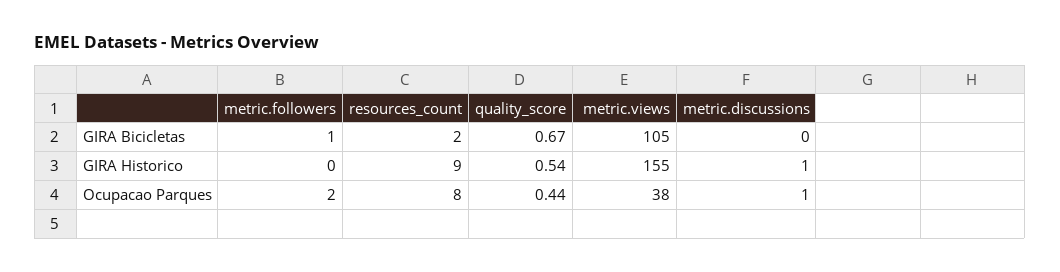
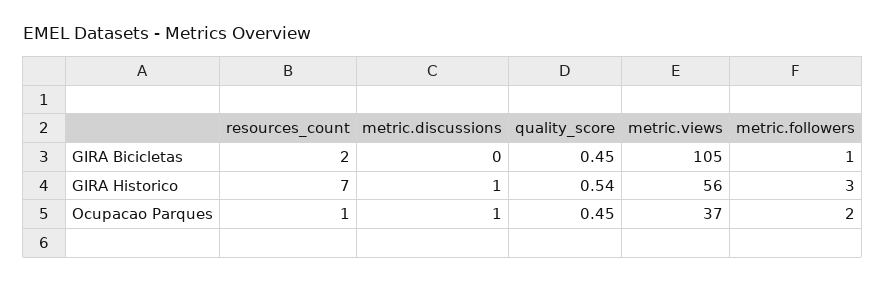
  {
    "metric.followers": {
      "GIRA Bicicletas": 1,
-     "GIRA Historico": 0,
+     "GIRA Historico": 3,
      "Ocupacao Parques": 2
    },
    "resources_count": {
      "GIRA Bicicletas": 2,
-     "GIRA Historico": 9,
+     "GIRA Historico": 7,
-     "Ocupacao Parques": 8
+     "Ocupacao Parques": 1
    },
    "quality_score": {
-     "GIRA Bicicletas": 0.67,
+     "GIRA Bicicletas": 0.45,
      "GIRA Historico": 0.54,
-     "Ocupacao Parques": 0.44
+     "Ocupacao Parques": 0.45
    },
    "metric.views": {
      "GIRA Bicicletas": 105,
-     "GIRA Historico": 155,
+     "GIRA Historico": 56,
-     "Ocupacao Parques": 38
+     "Ocupacao Parques": 37
    },
    "metric.discussions": {
      "GIRA Bicicletas": 0,
      "GIRA Historico": 1,
      "Ocupacao Parques": 1
    }
  }

